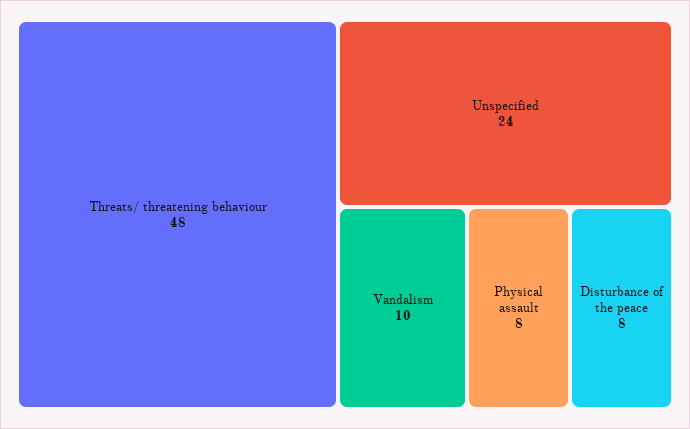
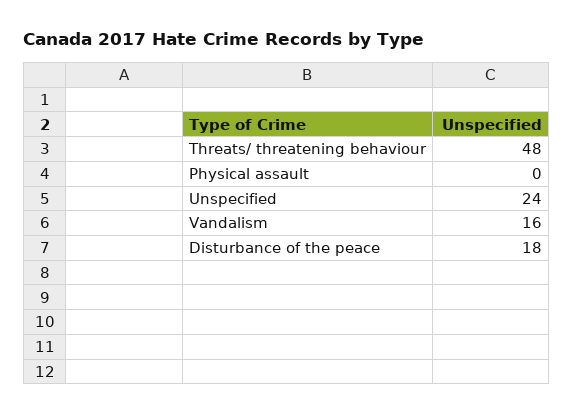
  {
    "Threats/ threatening behaviour": 48,
    "Unspecified": 24,
-   "Vandalism": 10,
+   "Vandalism": 16,
-   "Physical assault": 8,
+   "Physical assault": 0,
-   "Disturbance of the peace": 8
+   "Disturbance of the peace": 18
  }

